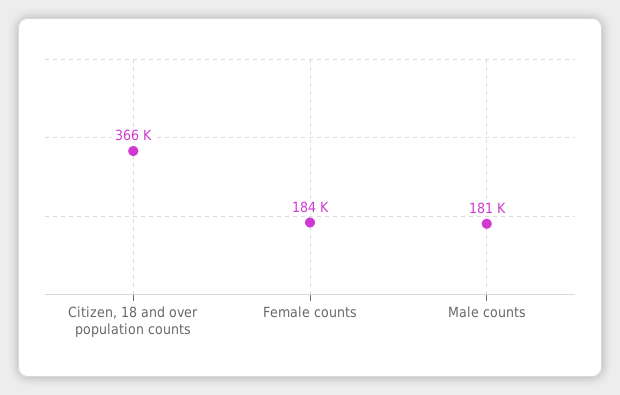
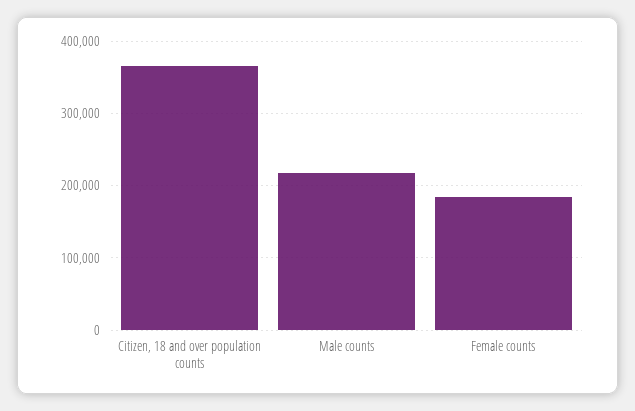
  {
    "Citizen, 18 and over population counts": 366000,
    "Female counts": 184000,
-   "Male counts": 181000
+   "Male counts": 220000
  }

